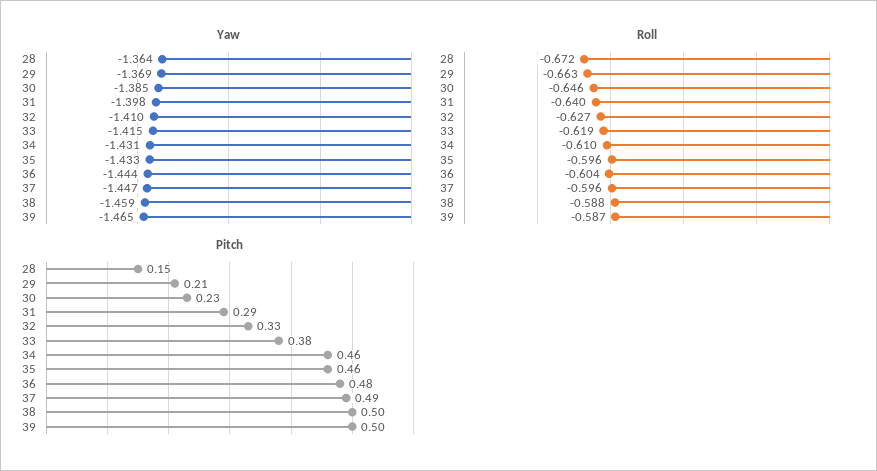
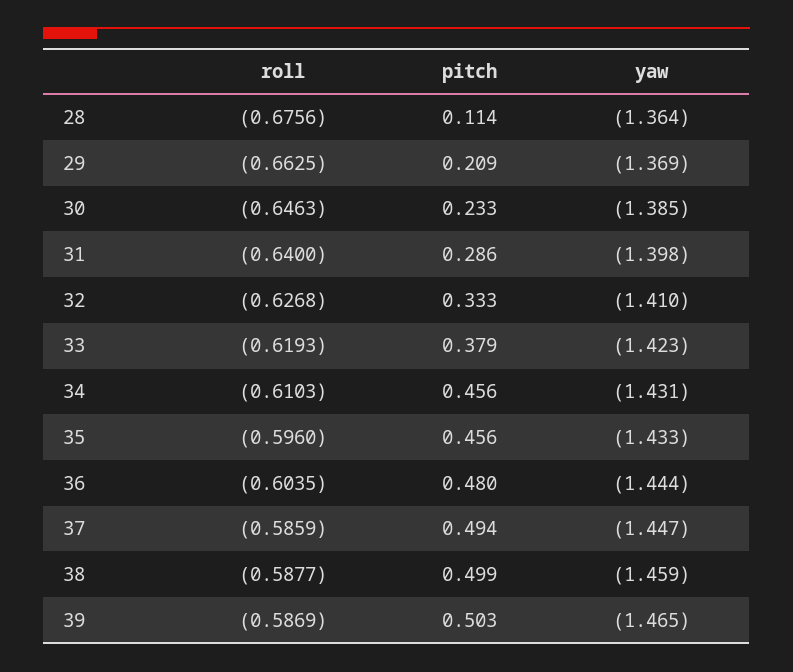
  {
    "Yaw": {
      "28": -1.364,
      "29": -1.369,
      "30": -1.385,
      "31": -1.398,
      "32": -1.41,
-     "33": -1.415,
+     "33": -1.423,
      "34": -1.431,
      "35": -1.433,
      "36": -1.444,
      "37": -1.447,
      "38": -1.459,
      "39": -1.465
    },
    "Roll": {
-     "28": -0.672,
+     "28": -0.6756,
      "29": -0.6625,
      "30": -0.6463,
      "31": -0.64,
      "32": -0.6268,
      "33": -0.6193,
      "34": -0.6103,
      "35": -0.596,
      "36": -0.6035,
-     "37": -0.596,
+     "37": -0.5859,
      "38": -0.5877,
      "39": -0.5869
    },
    "Pitch": {
-     "28": 0.15,
+     "28": 0.114,
      "29": 0.209,
      "30": 0.233,
      "31": 0.286,
      "32": 0.333,
      "33": 0.379,
      "34": 0.456,
      "35": 0.456,
      "36": 0.48,
      "37": 0.494,
      "38": 0.499,
      "39": 0.503
    }
  }

